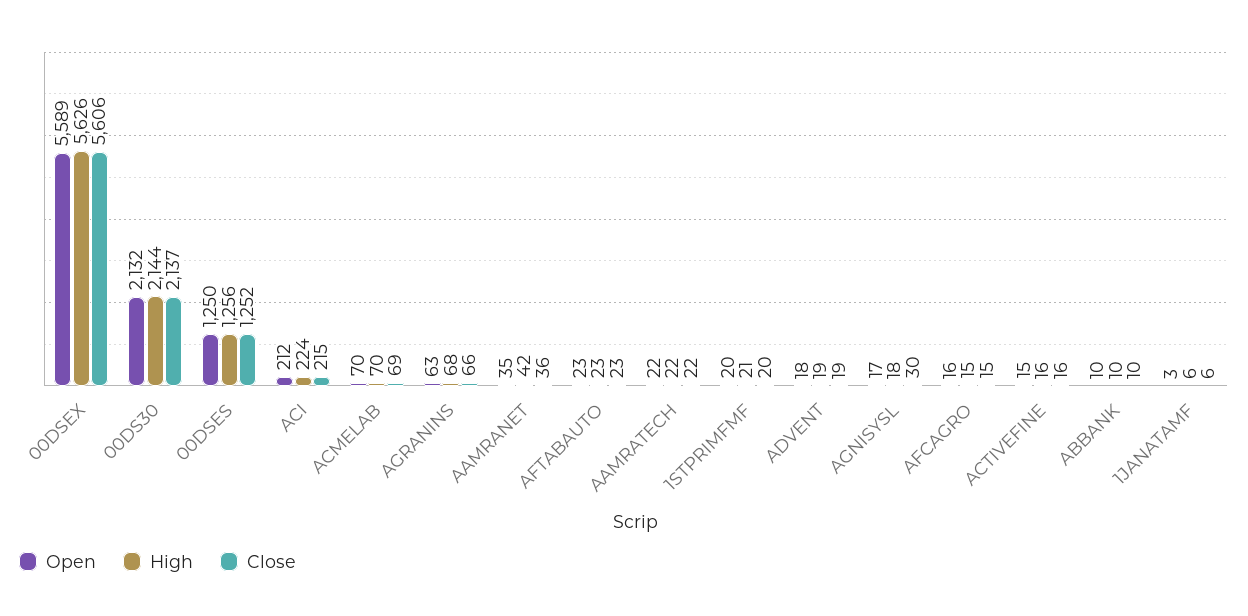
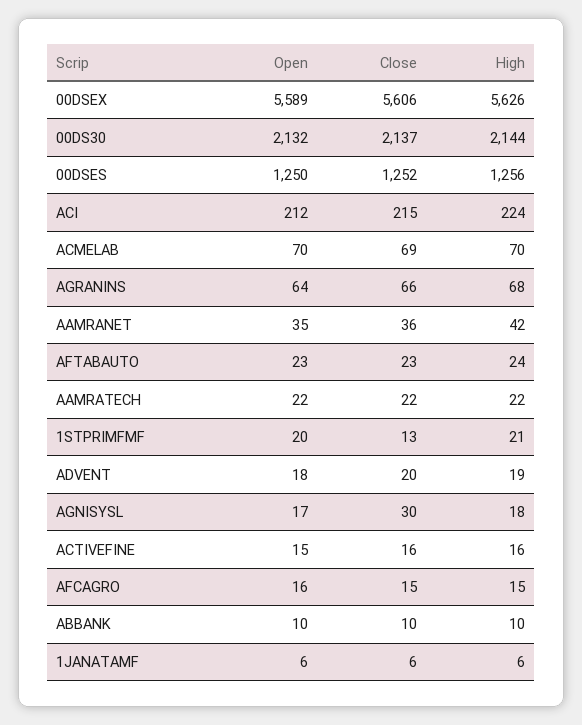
  {
    "Open": {
      "00DSEX": 5589,
      "00DS30": 2132,
      "00DSES": 1250,
      "ACI": 212,
      "ACMELAB": 70,
-     "AGRANINS": 63,
+     "AGRANINS": 64,
      "AAMRANET": 35,
      "AFTABAUTO": 23,
      "AAMRATECH": 22,
      "1STPRIMFMF": 20,
      "ADVENT": 18,
      "AGNISYSL": 17,
      "AFCAGRO": 16,
      "ACTIVEFINE": 15,
      "ABBANK": 10,
-     "1JANATAMF": 3
+     "1JANATAMF": 6
    },
    "High": {
      "00DSEX": 5626,
      "00DS30": 2144,
      "00DSES": 1256,
      "ACI": 224,
      "ACMELAB": 70,
      "AGRANINS": 68,
      "AAMRANET": 42,
-     "AFTABAUTO": 23,
+     "AFTABAUTO": 24,
      "AAMRATECH": 22,
      "1STPRIMFMF": 21,
      "ADVENT": 19,
      "AGNISYSL": 18,
      "AFCAGRO": 15,
      "ACTIVEFINE": 16,
      "ABBANK": 10,
      "1JANATAMF": 6
    },
    "Close": {
      "00DSEX": 5606,
      "00DS30": 2137,
      "00DSES": 1252,
      "ACI": 215,
      "ACMELAB": 69,
      "AGRANINS": 66,
      "AAMRANET": 36,
      "AFTABAUTO": 23,
      "AAMRATECH": 22,
-     "1STPRIMFMF": 20,
+     "1STPRIMFMF": 13,
-     "ADVENT": 19,
+     "ADVENT": 20,
      "AGNISYSL": 30,
      "AFCAGRO": 15,
      "ACTIVEFINE": 16,
      "ABBANK": 10,
      "1JANATAMF": 6
    }
  }

